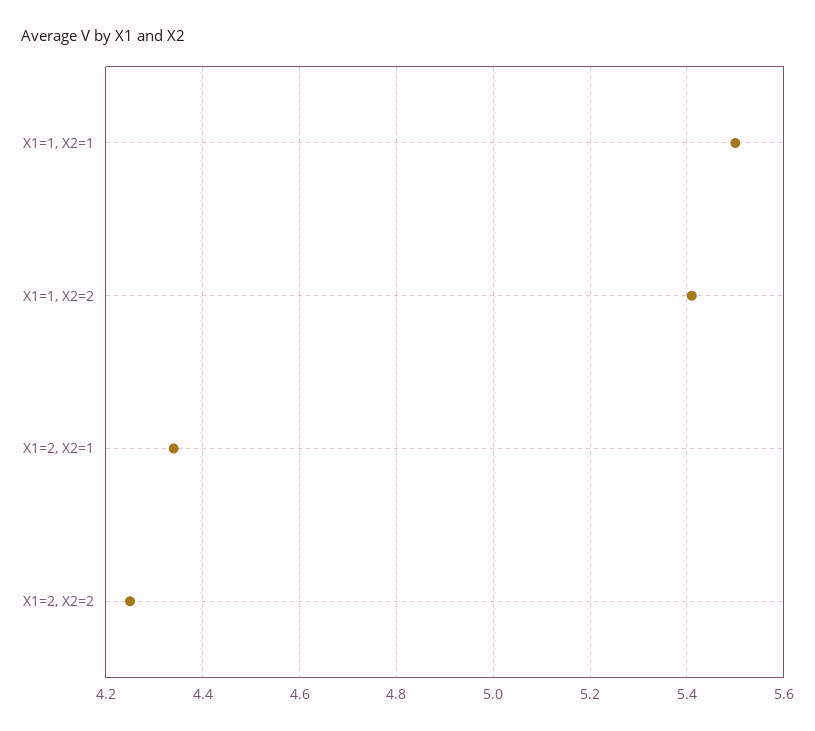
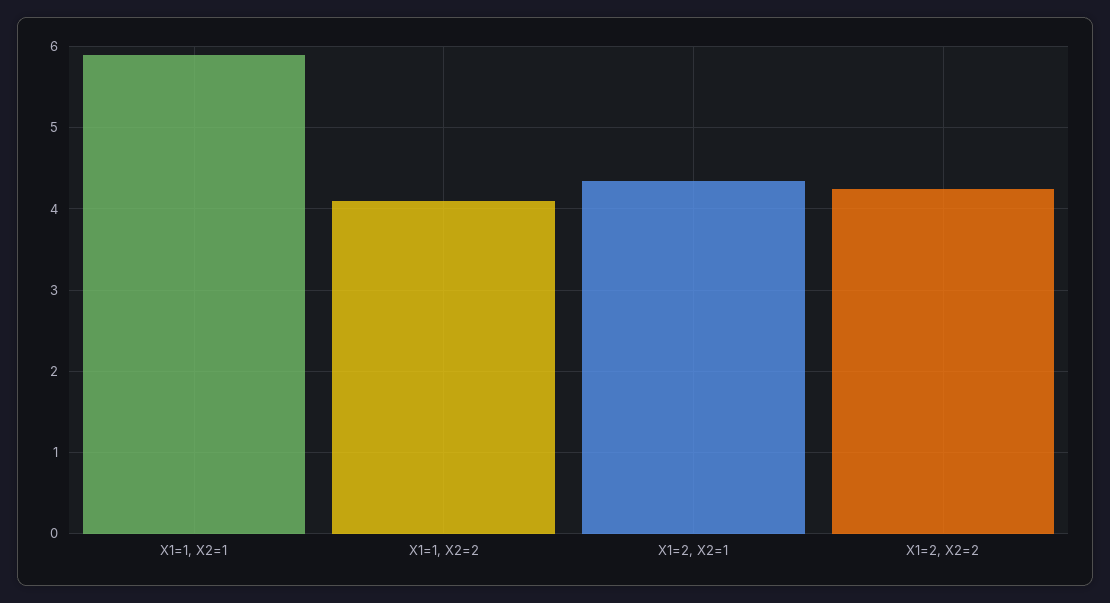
  {
-   "X1=1, X2=1": 5.5,
+   "X1=1, X2=1": 5.9,
-   "X1=1, X2=2": 5.4,
+   "X1=1, X2=2": 4.1,
    "X1=2, X2=1": 4.35,
    "X1=2, X2=2": 4.25
  }

